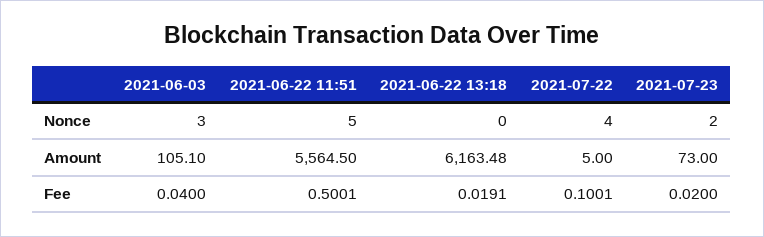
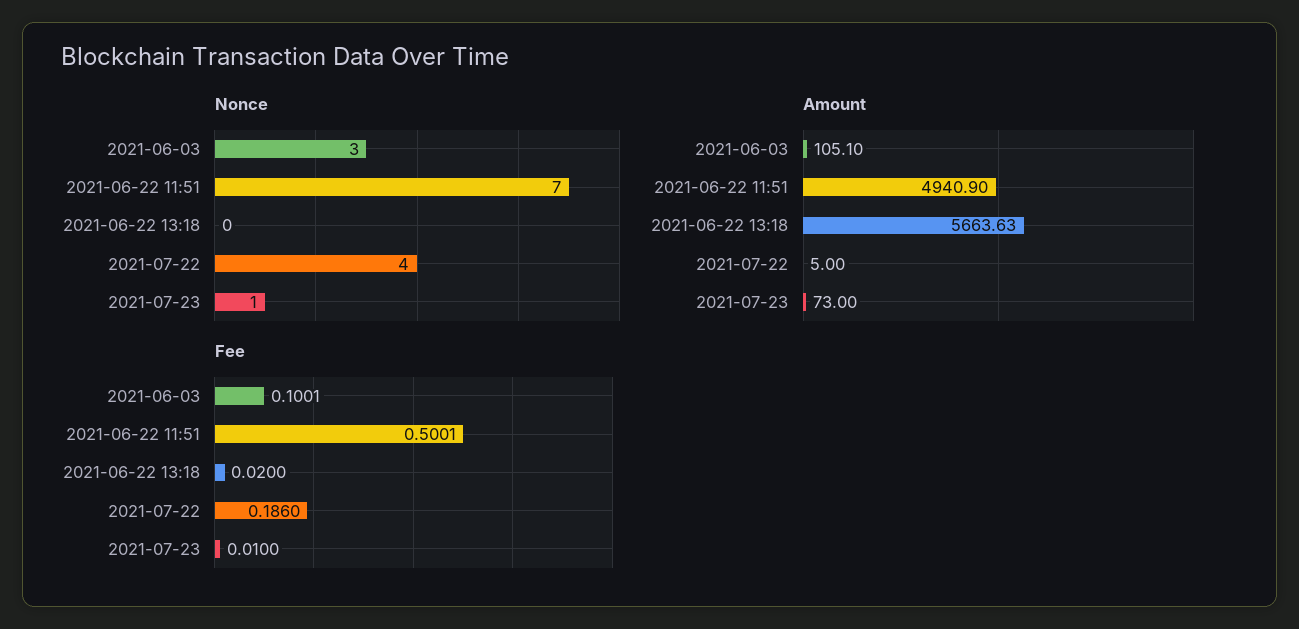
  {
    "Nonce": {
      "2021-06-03": 3,
-     "2021-06-22 11:51": 5,
+     "2021-06-22 11:51": 7,
      "2021-06-22 13:18": 0,
      "2021-07-22": 4,
-     "2021-07-23": 2
+     "2021-07-23": 1
    },
    "Amount": {
      "2021-06-03": 105.1,
-     "2021-06-22 11:51": 5564.5,
+     "2021-06-22 11:51": 4940.9,
-     "2021-06-22 13:18": 6163.48,
+     "2021-06-22 13:18": 5663.63,
      "2021-07-22": 5,
      "2021-07-23": 73
    },
    "Fee": {
-     "2021-06-03": 0.04,
+     "2021-06-03": 0.1001,
      "2021-06-22 11:51": 0.5001,
-     "2021-06-22 13:18": 0.0191,
+     "2021-06-22 13:18": 0.02,
-     "2021-07-22": 0.1001,
+     "2021-07-22": 0.186,
-     "2021-07-23": 0.02
+     "2021-07-23": 0.01
    }
  }

